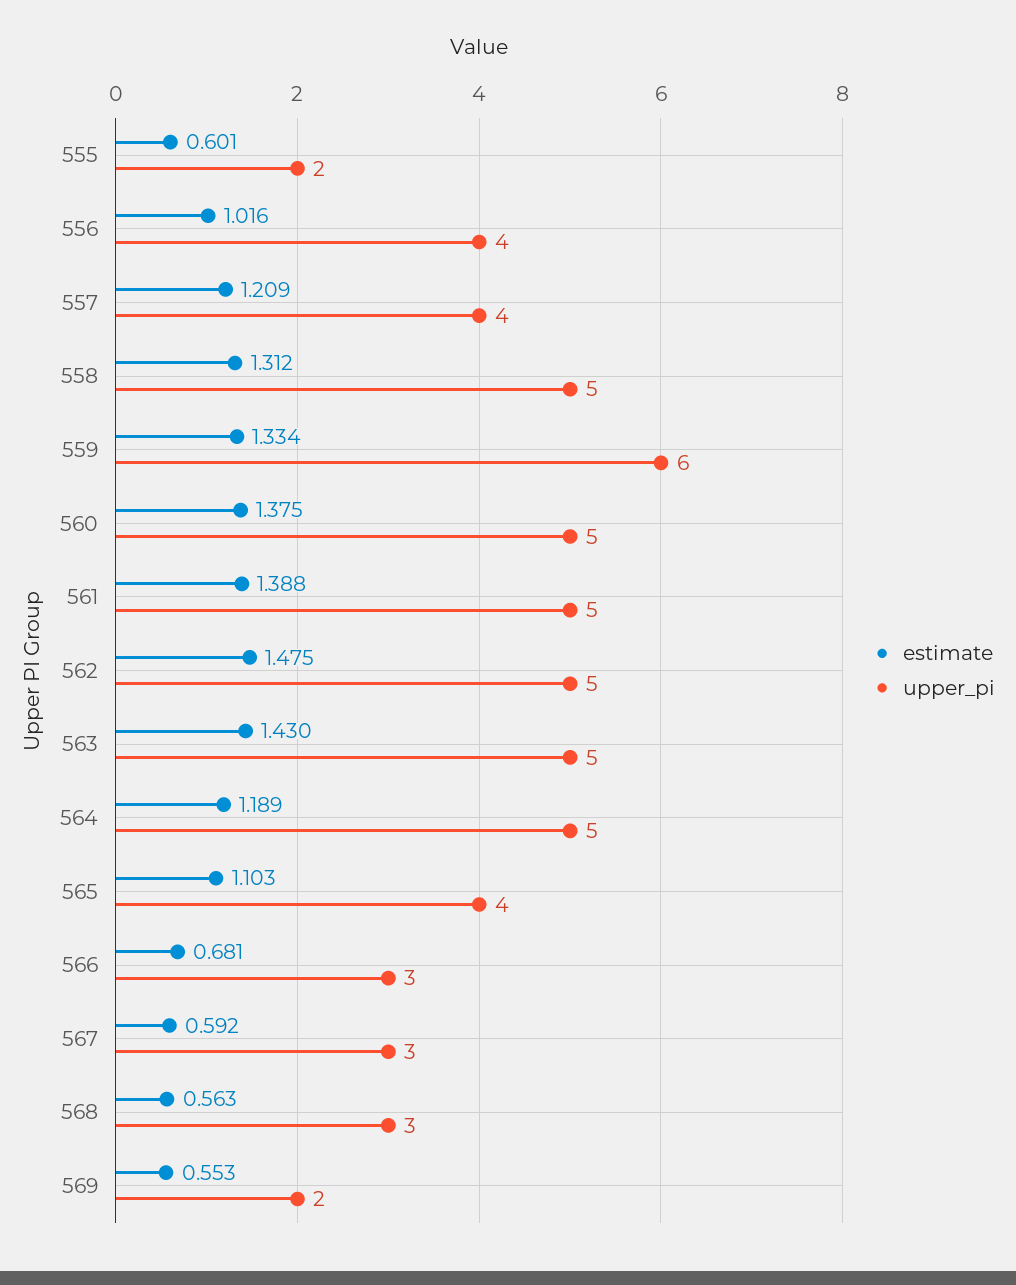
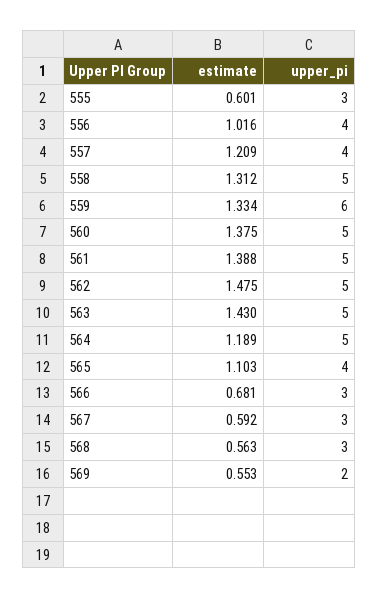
  {
    "estimate": {
      "555": 0.601,
      "556": 1.016,
      "557": 1.209,
      "558": 1.312,
      "559": 1.334,
      "560": 1.375,
      "561": 1.388,
      "562": 1.475,
      "563": 1.43,
      "564": 1.189,
      "565": 1.103,
      "566": 0.681,
      "567": 0.592,
      "568": 0.563,
      "569": 0.553
    },
    "upper_pi": {
-     "555": 2,
+     "555": 3,
      "556": 4,
      "557": 4,
      "558": 5,
      "559": 6,
      "560": 5,
      "561": 5,
      "562": 5,
      "563": 5,
      "564": 5,
      "565": 4,
      "566": 3,
      "567": 3,
      "568": 3,
      "569": 2
    }
  }

